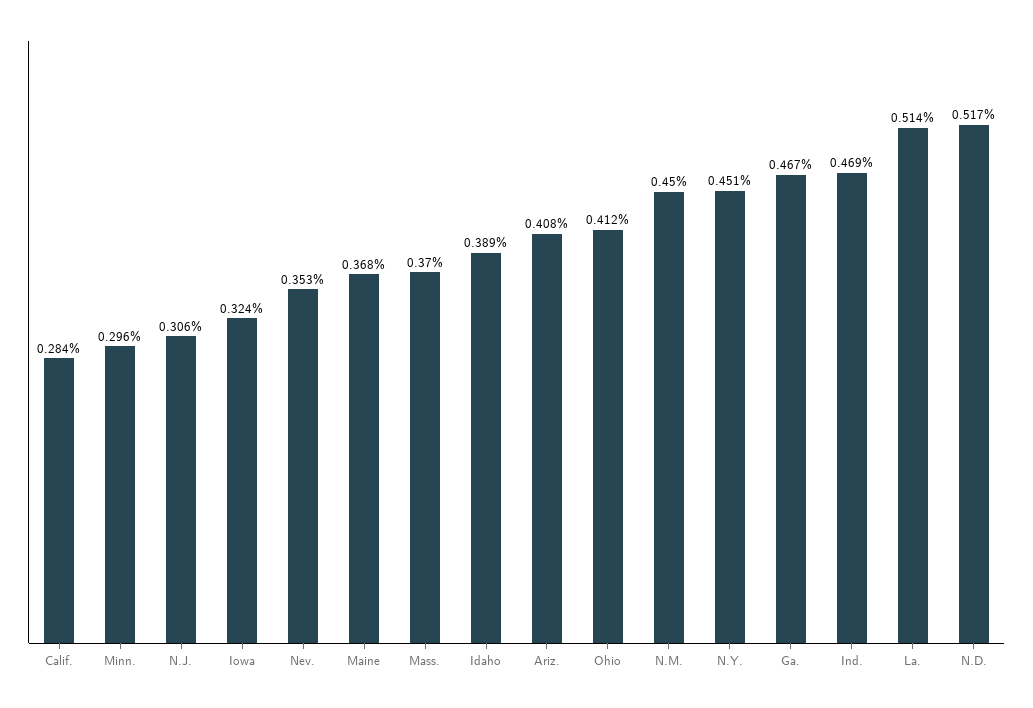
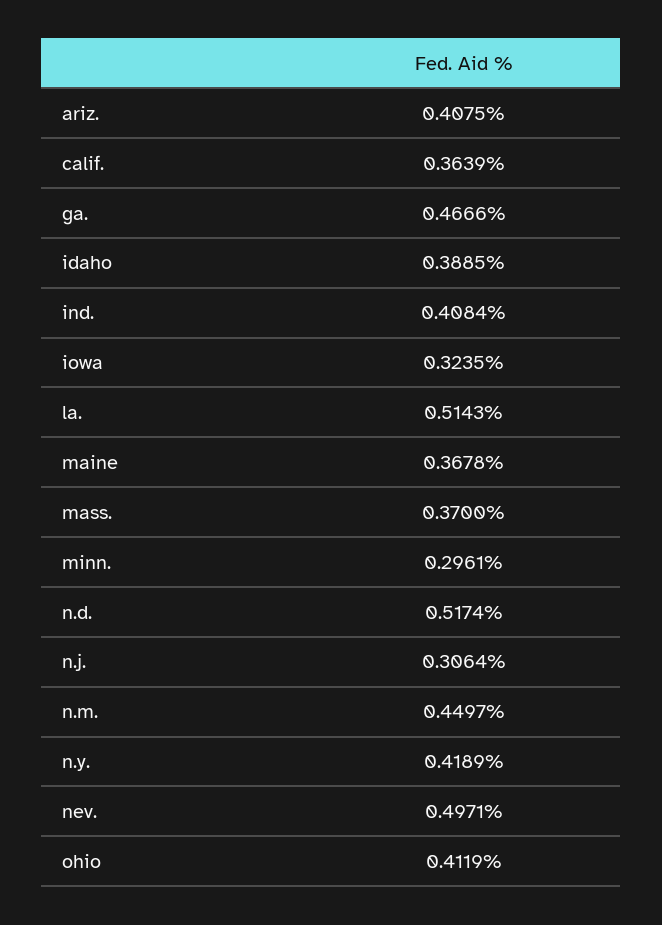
  {
-   "Calif.": 0.284,
+   "Calif.": 0.3639,
    "Minn.": 0.2961,
    "N.J.": 0.3064,
    "Iowa": 0.3235,
-   "Nev.": 0.353,
+   "Nev.": 0.4971,
    "Maine": 0.3678,
    "Mass.": 0.37,
    "Idaho": 0.3885,
    "Ariz.": 0.4075,
    "Ohio": 0.4119,
    "N.M.": 0.4497,
-   "N.Y.": 0.451,
+   "N.Y.": 0.4189,
    "Ga.": 0.4666,
-   "Ind.": 0.469,
+   "Ind.": 0.4084,
    "La.": 0.5143,
    "N.D.": 0.5174
  }

